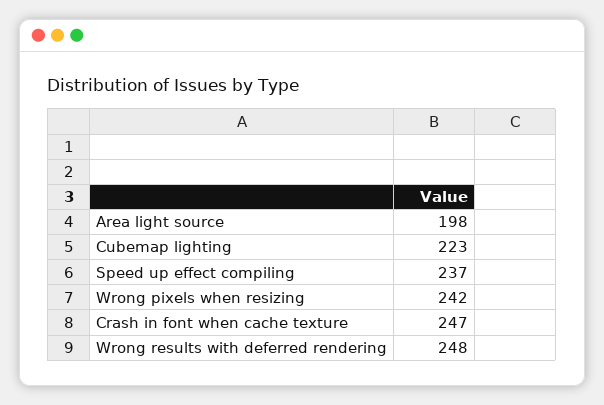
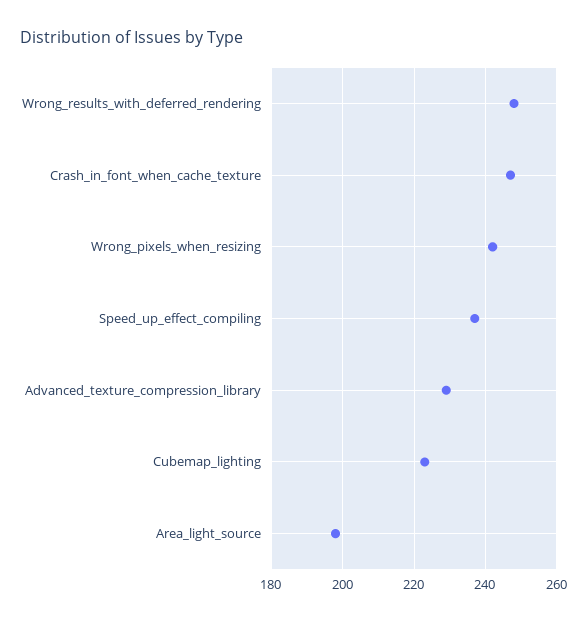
  {
    "Area light source": 198,
    "Cubemap lighting": 223,
    "Speed up effect compiling": 237,
    "Wrong pixels when resizing": 242,
    "Crash in font when cache texture": 247,
-   "Wrong results with deferred rendering": 248
+   "Wrong results with deferred rendering": 248,
+   "Advanced_texture_compression_library": 230
  }

